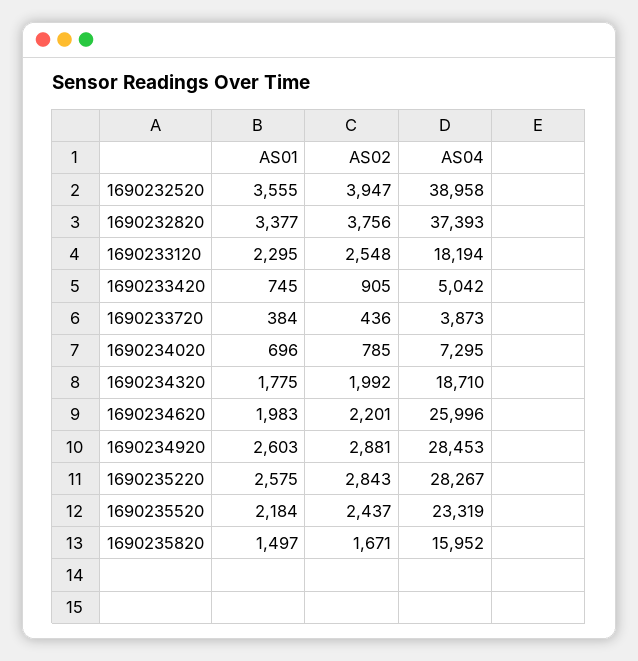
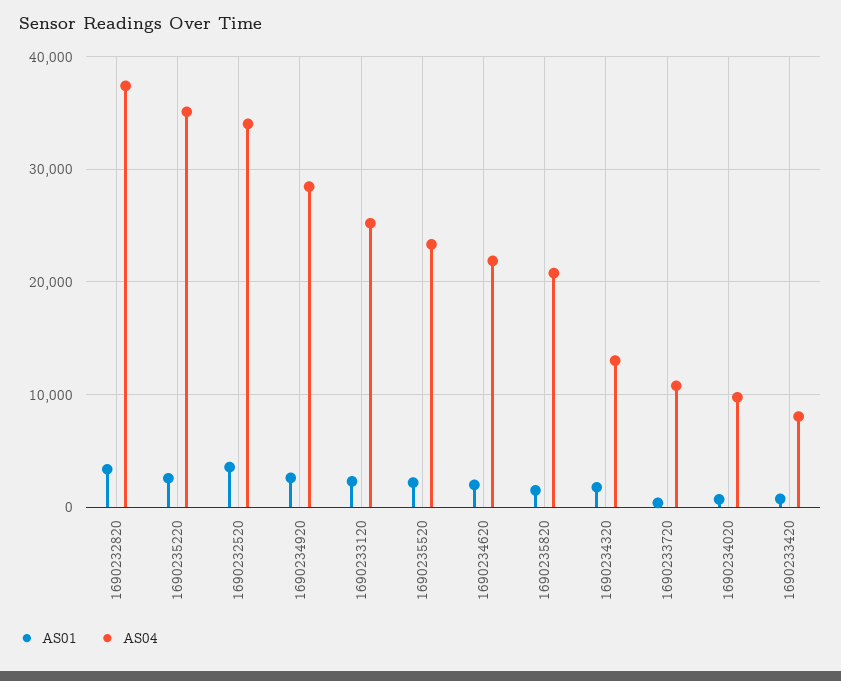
  {
    "AS01": {
      "1690232520": 3555,
      "1690232820": 3377,
      "1690233120": 2295,
      "1690233420": 745,
      "1690233720": 384,
      "1690234020": 696,
      "1690234320": 1775,
      "1690234620": 1983,
      "1690234920": 2603,
      "1690235220": 2575,
      "1690235520": 2184,
      "1690235820": 1497
    },
-   "AS02": {
-     "1690232520": 3947,
-     "1690232820": 3756,
-     "1690233120": 2548,
-     "1690233420": 905,
-     "1690233720": 436,
-     "1690234020": 785,
-     "1690234320": 1992,
-     "1690234620": 2201,
-     "1690234920": 2881,
-     "1690235220": 2843,
-     "1690235520": 2437,
-     "1690235820": 1671
-   },
    "AS04": {
-     "1690232520": 38958,
+     "1690232520": 34000,
      "1690232820": 37393,
-     "1690233120": 18194,
+     "1690233120": 25000,
-     "1690233420": 5042,
+     "1690233420": 8000,
-     "1690233720": 3873,
+     "1690233720": 11000,
-     "1690234020": 7295,
+     "1690234020": 10000,
-     "1690234320": 18710,
+     "1690234320": 13000,
-     "1690234620": 25996,
+     "1690234620": 22000,
      "1690234920": 28453,
-     "1690235220": 28267,
+     "1690235220": 35000,
      "1690235520": 23319,
-     "1690235820": 15952
+     "1690235820": 21000
    }
  }

